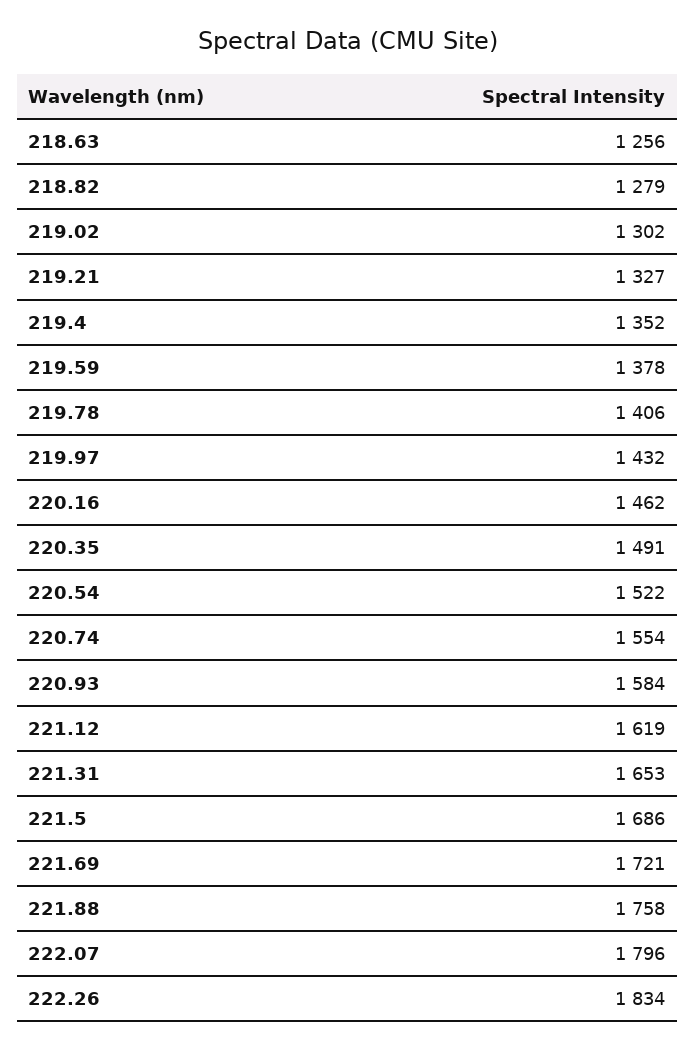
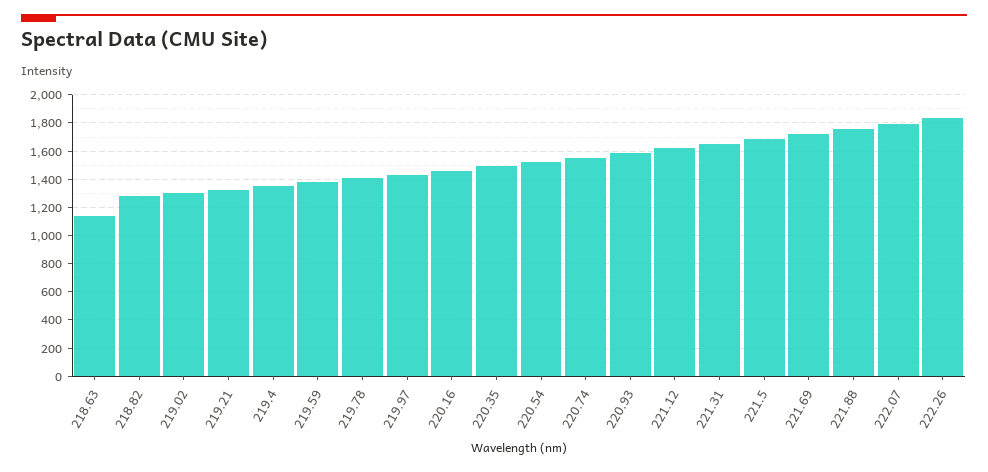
  {
-   "218.63": 1256,
+   "218.63": 1150,
    "218.82": 1279,
    "219.02": 1302,
    "219.21": 1327,
    "219.4": 1352,
    "219.59": 1378,
    "219.78": 1406,
    "219.97": 1432,
    "220.16": 1462,
    "220.35": 1491,
    "220.54": 1522,
    "220.74": 1554,
    "220.93": 1584,
    "221.12": 1619,
    "221.31": 1653,
    "221.5": 1686,
    "221.69": 1721,
    "221.88": 1758,
    "222.07": 1796,
    "222.26": 1834
  }

